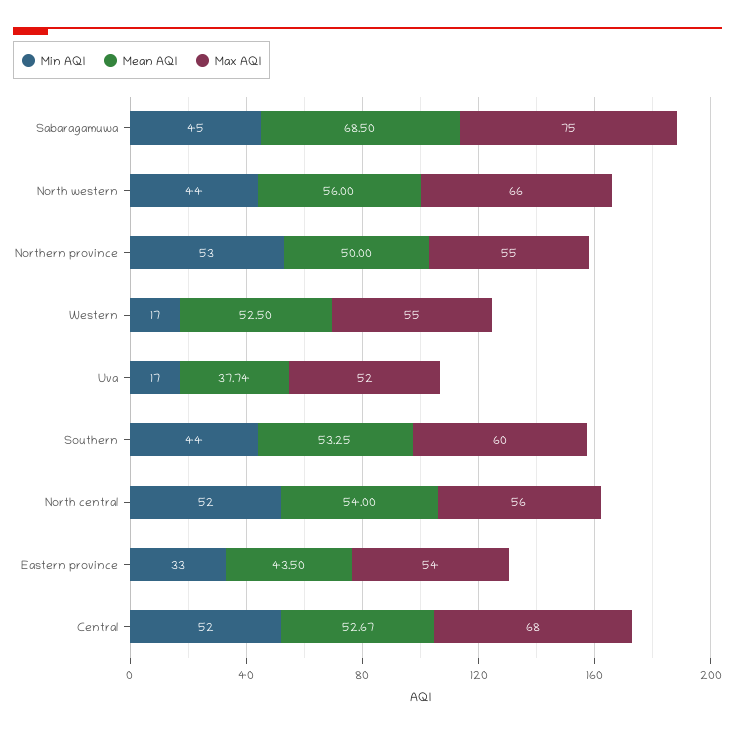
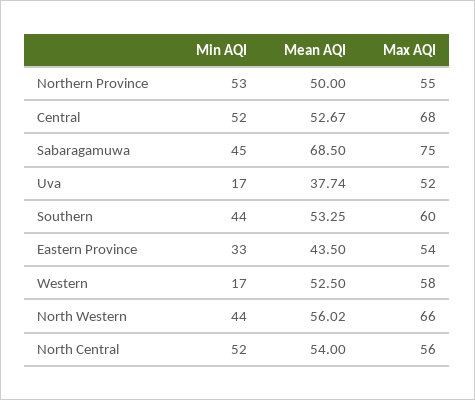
  {
    "Min AQI": {
      "Sabaragamuwa": 45,
      "North western": 44,
      "Northern province": 53,
      "Western": 17,
      "Uva": 17,
      "Southern": 44,
      "North central": 52,
      "Eastern province": 33,
      "Central": 52
    },
    "Mean AQI": {
      "Sabaragamuwa": 68.5,
-     "North western": 56,
+     "North western": 56.02,
      "Northern province": 50,
      "Western": 52.5,
      "Uva": 37.74,
      "Southern": 53.25,
      "North central": 54,
      "Eastern province": 43.5,
      "Central": 52.67
    },
    "Max AQI": {
      "Sabaragamuwa": 75,
      "North western": 66,
      "Northern province": 55,
-     "Western": 55,
+     "Western": 58,
      "Uva": 52,
      "Southern": 60,
      "North central": 56,
      "Eastern province": 54,
      "Central": 68
    }
  }

